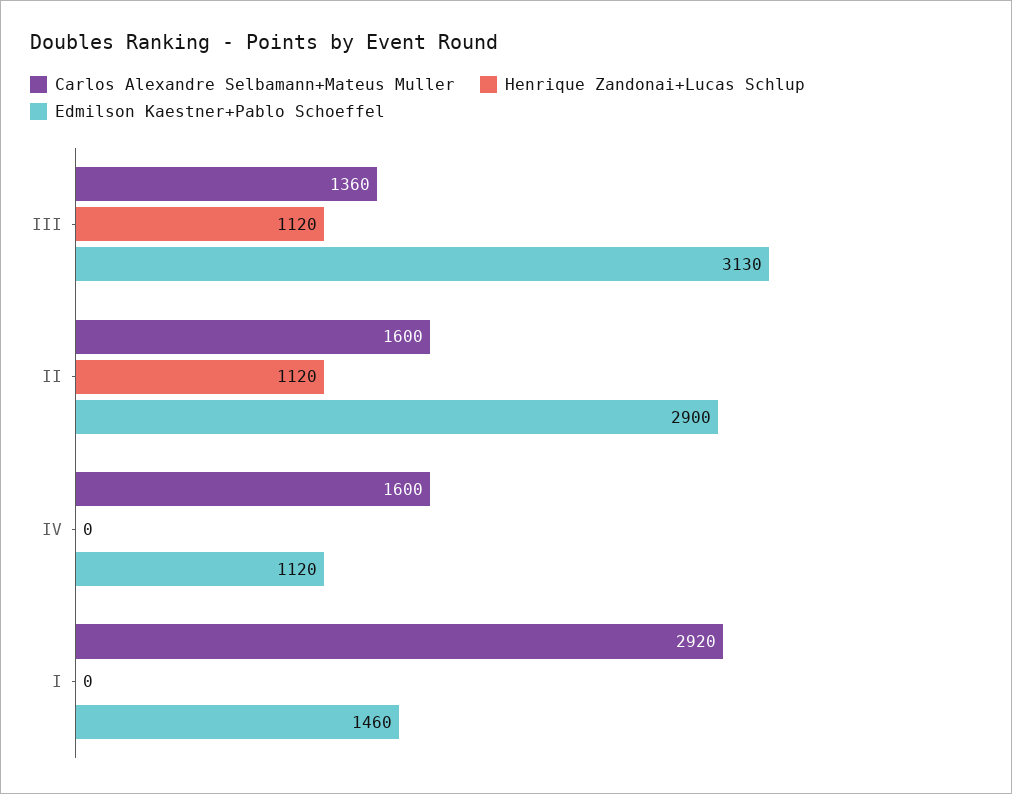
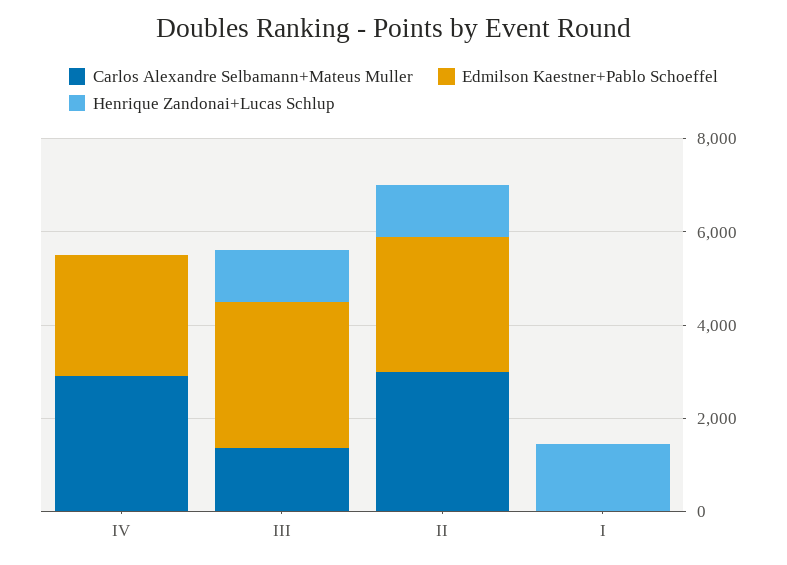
  {
    "Carlos Alexandre Selbamann+Mateus Muller": {
      "III": 1360,
-     "II": 1600,
+     "II": 3000,
-     "IV": 1600,
+     "IV": 3000,
-     "I": 2920
+     "I": 0
    },
    "Henrique Zandonai+Lucas Schlup": {
      "III": 1120,
      "II": 1120,
      "IV": 0,
-     "I": 0
+     "I": 1500
    },
    "Edmilson Kaestner+Pablo Schoeffel": {
      "III": 3130,
      "II": 2900,
-     "IV": 1120,
+     "IV": 2500,
-     "I": 1460
+     "I": 0
    }
  }

